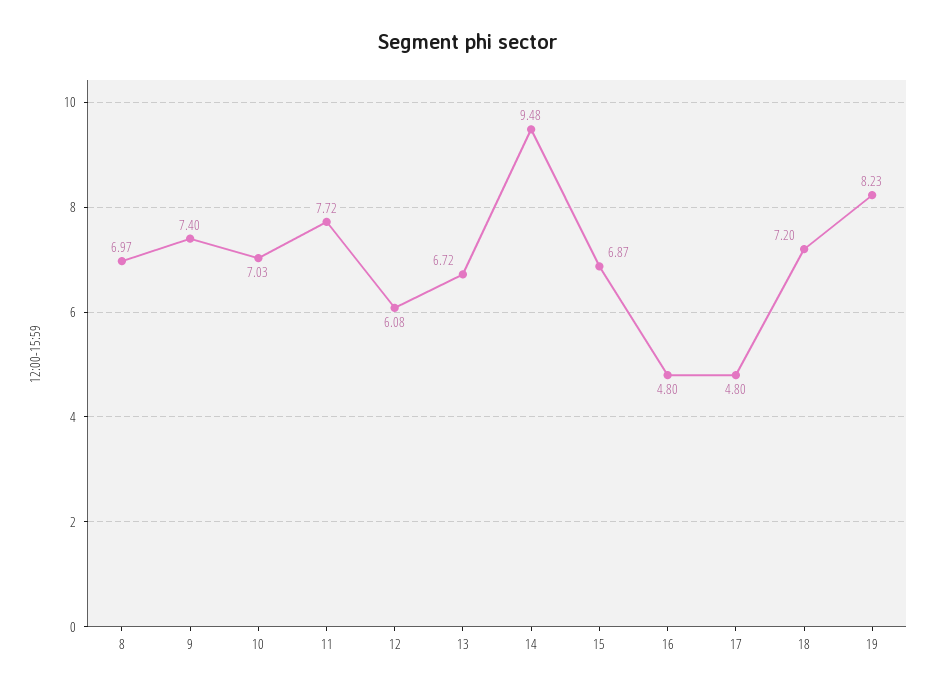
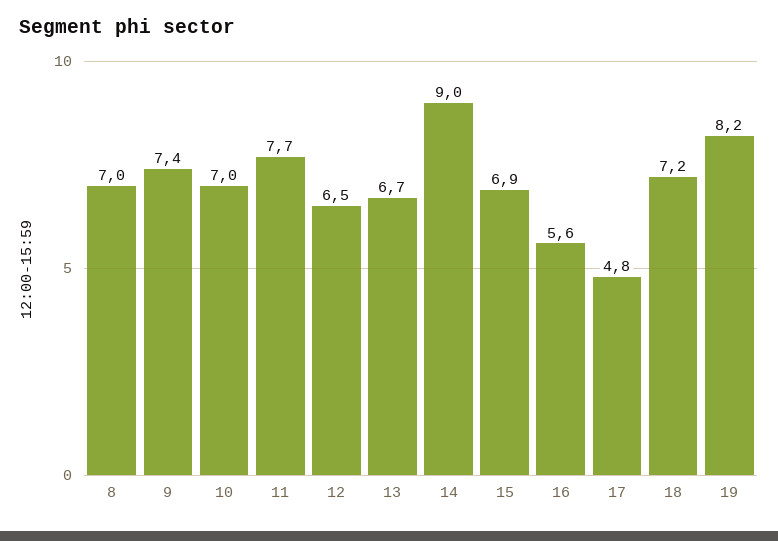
  {
    "8": 6.97,
    "9": 7.4,
    "10": 7.03,
    "11": 7.72,
-   "12": 6.08,
+   "12": 6.5,
    "13": 6.72,
-   "14": 9.48,
+   "14": 9,
    "15": 6.87,
-   "16": 4.8,
+   "16": 5.6,
    "17": 4.8,
    "18": 7.2,
    "19": 8.23
  }

